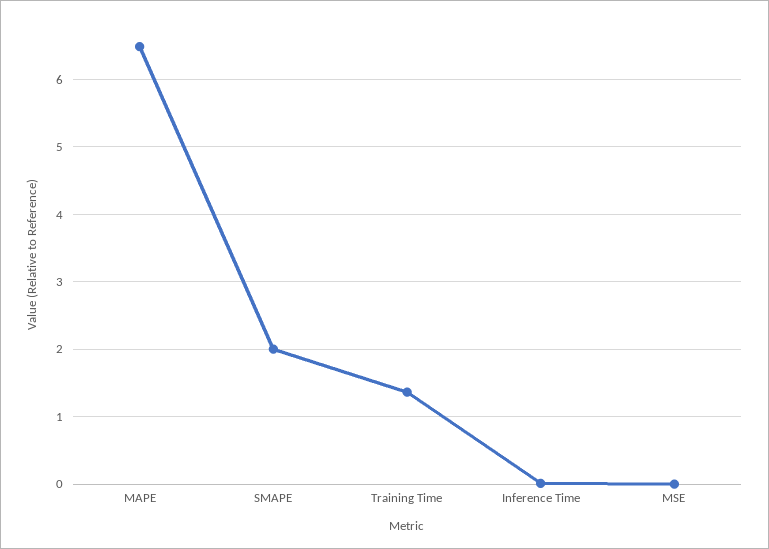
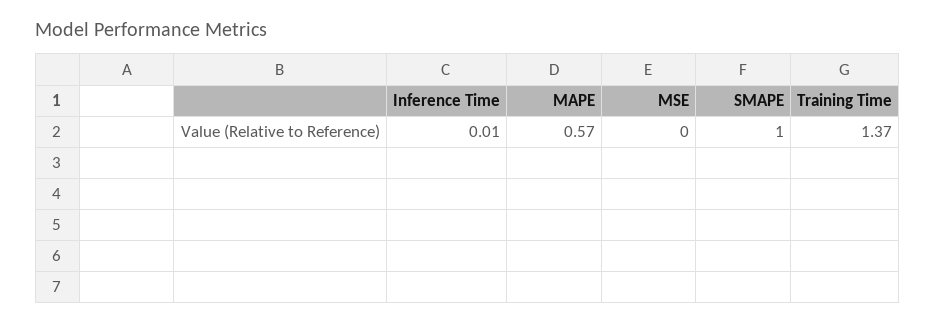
  {
-   "MAPE": 6.5,
+   "MAPE": 0.57,
-   "SMAPE": 2,
+   "SMAPE": 1,
    "Training Time": 1.37,
    "Inference Time": 0.01,
    "MSE": 0
  }

